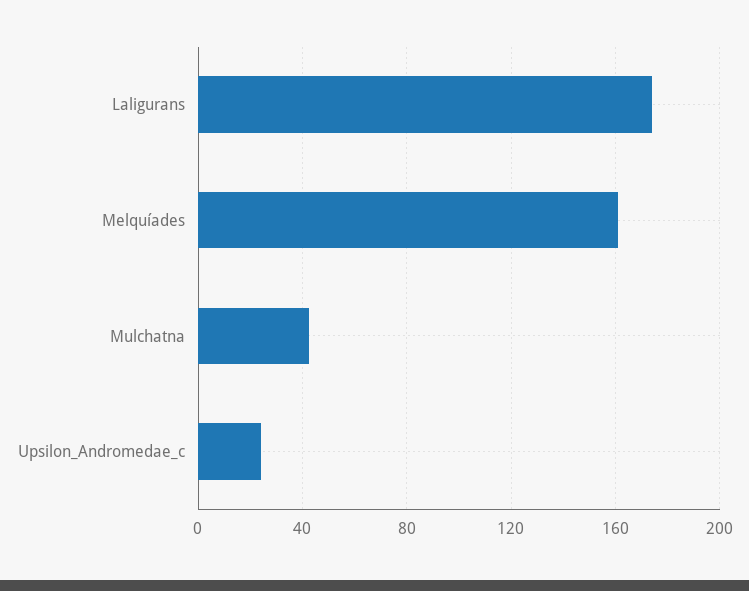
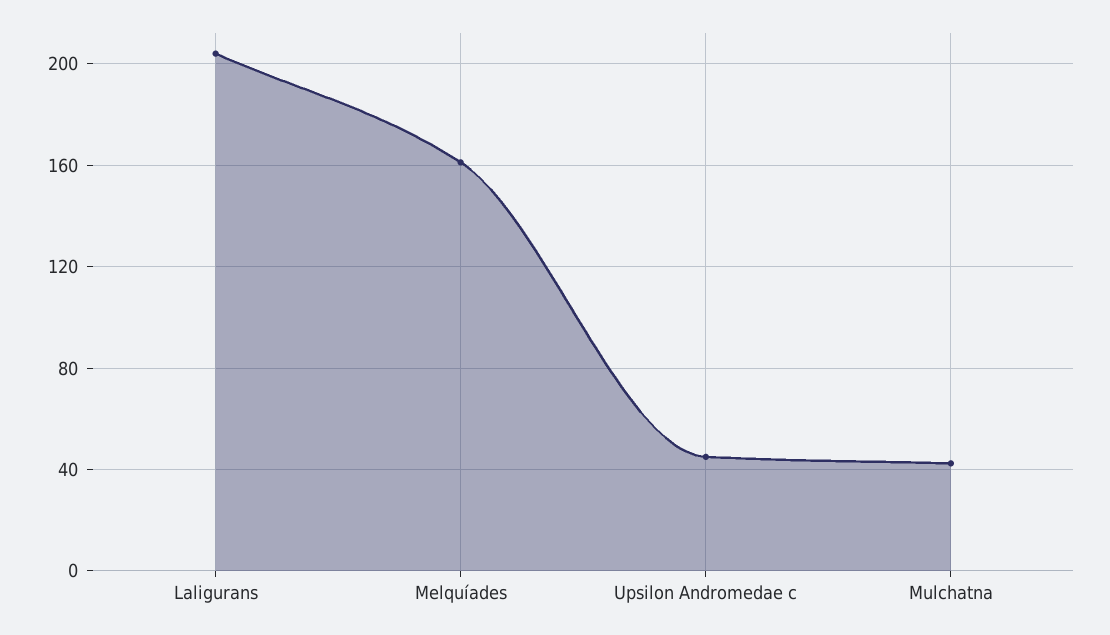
  {
-   "Laligurans": 175,
+   "Laligurans": 205,
    "Melquíades": 160,
    "Mulchatna": 40,
-   "Upsilon_Andromedae_c": 25
+   "Upsilon_Andromedae_c": 45
  }

